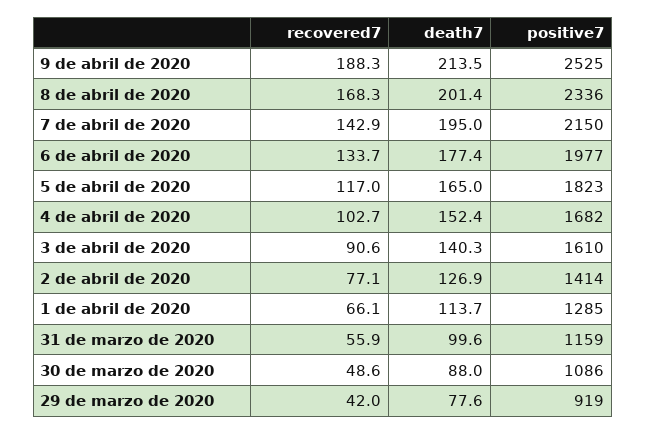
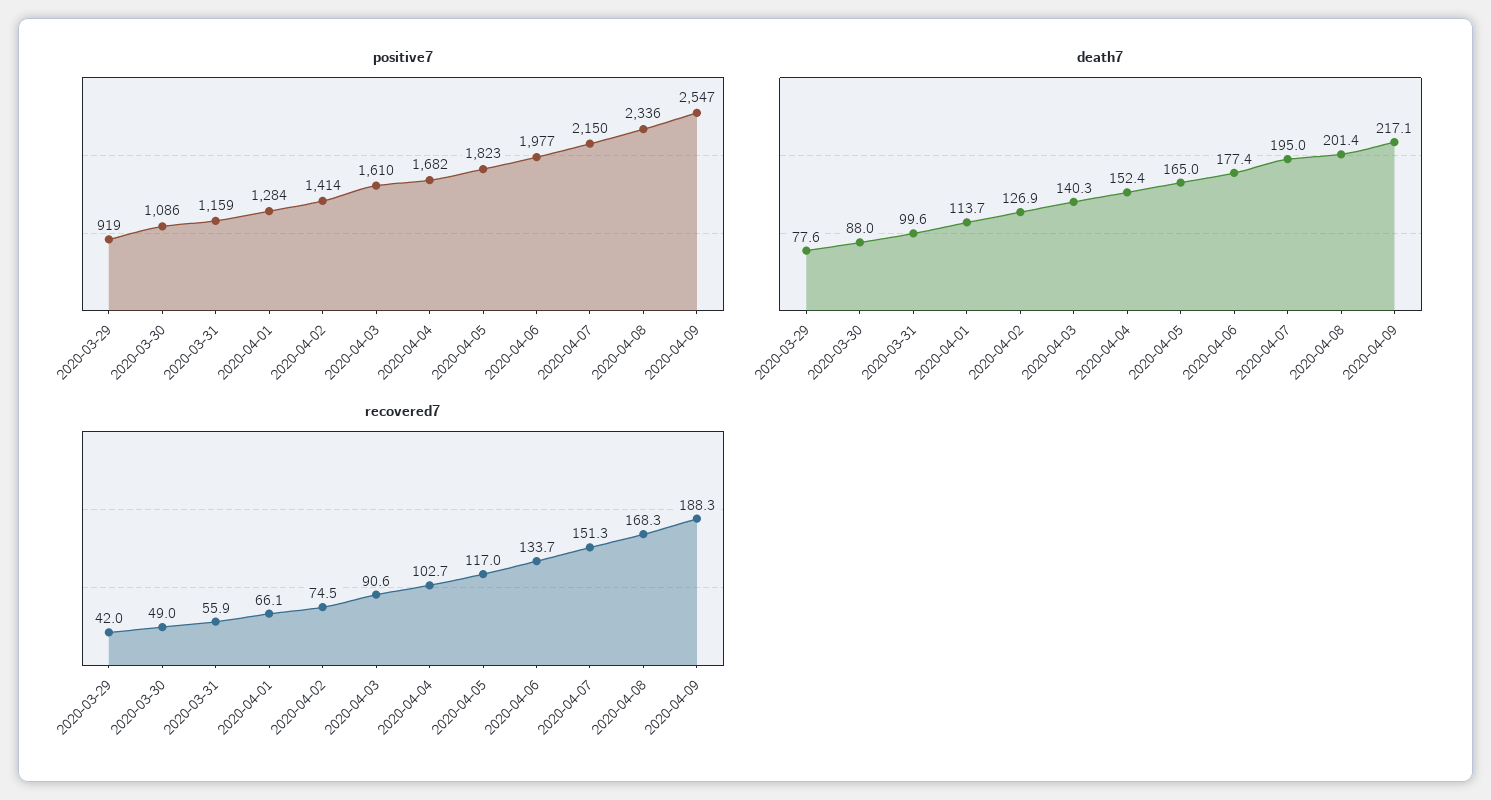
  {
    "recovered7": {
      "9 de abril de 2020": 188.3,
      "8 de abril de 2020": 168.3,
-     "7 de abril de 2020": 142.9,
+     "7 de abril de 2020": 151.3,
      "6 de abril de 2020": 133.7,
      "5 de abril de 2020": 117,
      "4 de abril de 2020": 102.7,
      "3 de abril de 2020": 90.6,
-     "2 de abril de 2020": 77.1,
+     "2 de abril de 2020": 74.5,
      "1 de abril de 2020": 66.1,
      "31 de marzo de 2020": 55.9,
-     "30 de marzo de 2020": 48.6,
+     "30 de marzo de 2020": 49,
      "29 de marzo de 2020": 42
    },
    "death7": {
-     "9 de abril de 2020": 213.5,
+     "9 de abril de 2020": 217.1,
      "8 de abril de 2020": 201.4,
      "7 de abril de 2020": 195,
      "6 de abril de 2020": 177.4,
      "5 de abril de 2020": 165,
      "4 de abril de 2020": 152.4,
      "3 de abril de 2020": 140.3,
      "2 de abril de 2020": 126.9,
      "1 de abril de 2020": 113.7,
      "31 de marzo de 2020": 99.6,
      "30 de marzo de 2020": 88,
      "29 de marzo de 2020": 77.6
    },
    "positive7": {
-     "9 de abril de 2020": 2525,
+     "9 de abril de 2020": 2547,
      "8 de abril de 2020": 2336,
      "7 de abril de 2020": 2150,
      "6 de abril de 2020": 1977,
      "5 de abril de 2020": 1823,
      "4 de abril de 2020": 1682,
      "3 de abril de 2020": 1610,
      "2 de abril de 2020": 1414,
-     "1 de abril de 2020": 1285,
+     "1 de abril de 2020": 1284,
      "31 de marzo de 2020": 1159,
      "30 de marzo de 2020": 1086,
      "29 de marzo de 2020": 919
    }
  }

